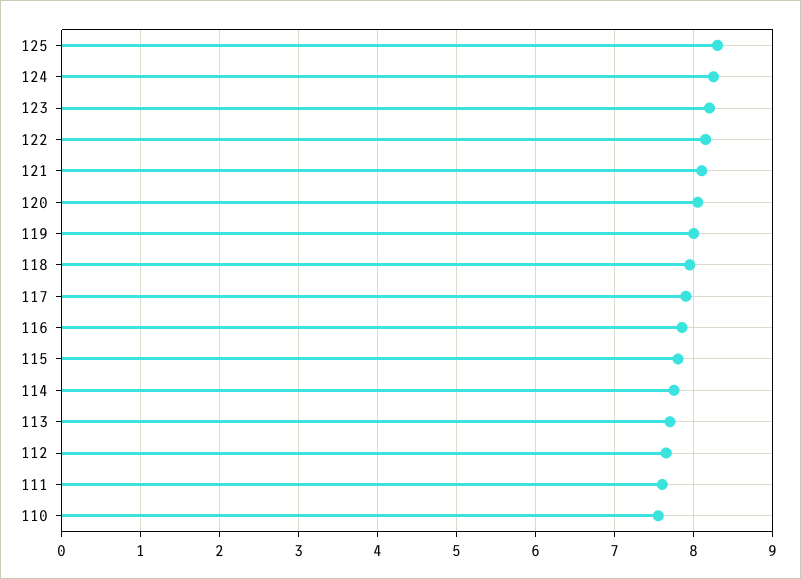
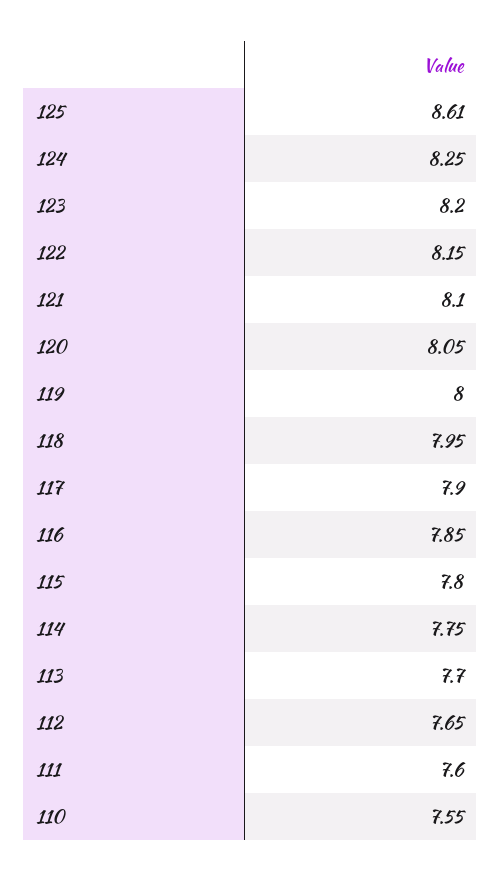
  {
-   "125": 8.3,
+   "125": 8.61,
    "124": 8.25,
    "123": 8.2,
    "122": 8.15,
    "121": 8.1,
    "120": 8.05,
    "119": 8,
    "118": 7.95,
    "117": 7.9,
    "116": 7.85,
    "115": 7.8,
    "114": 7.75,
    "113": 7.7,
    "112": 7.65,
    "111": 7.6,
    "110": 7.55
  }

